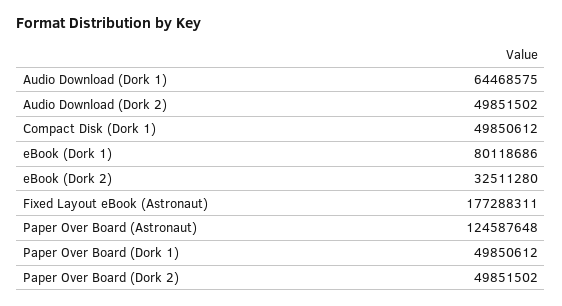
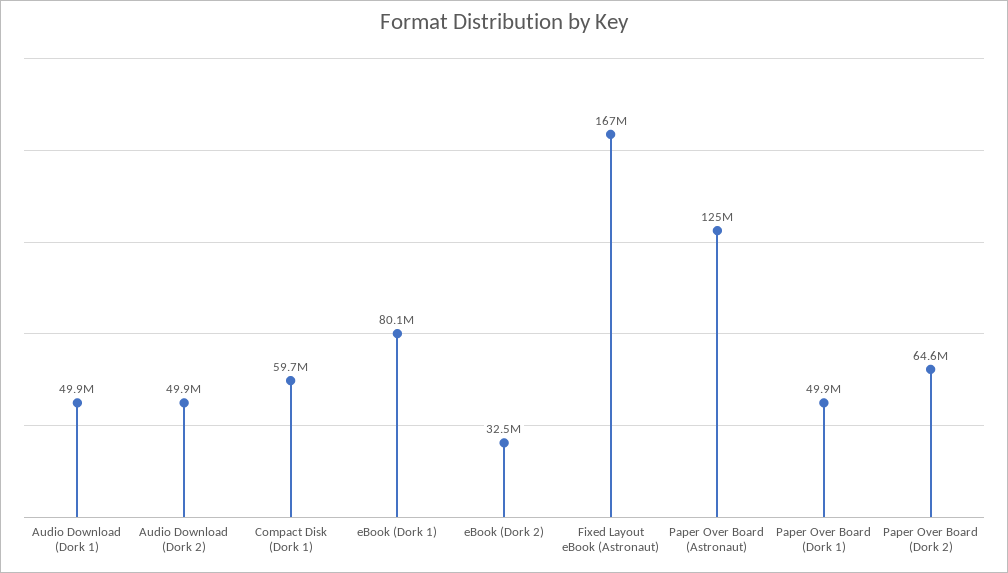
  {
-   "Audio Download (Dork 1)": 64468575,
+   "Audio Download (Dork 1)": 49900000,
    "Audio Download (Dork 2)": 49851502,
-   "Compact Disk (Dork 1)": 49850612,
+   "Compact Disk (Dork 1)": 59700000,
    "eBook (Dork 1)": 80118686,
    "eBook (Dork 2)": 32511280,
-   "Fixed Layout eBook (Astronaut)": 177288311,
+   "Fixed Layout eBook (Astronaut)": 167000000,
    "Paper Over Board (Astronaut)": 124587648,
    "Paper Over Board (Dork 1)": 49850612,
-   "Paper Over Board (Dork 2)": 49851502
+   "Paper Over Board (Dork 2)": 64600000
  }

